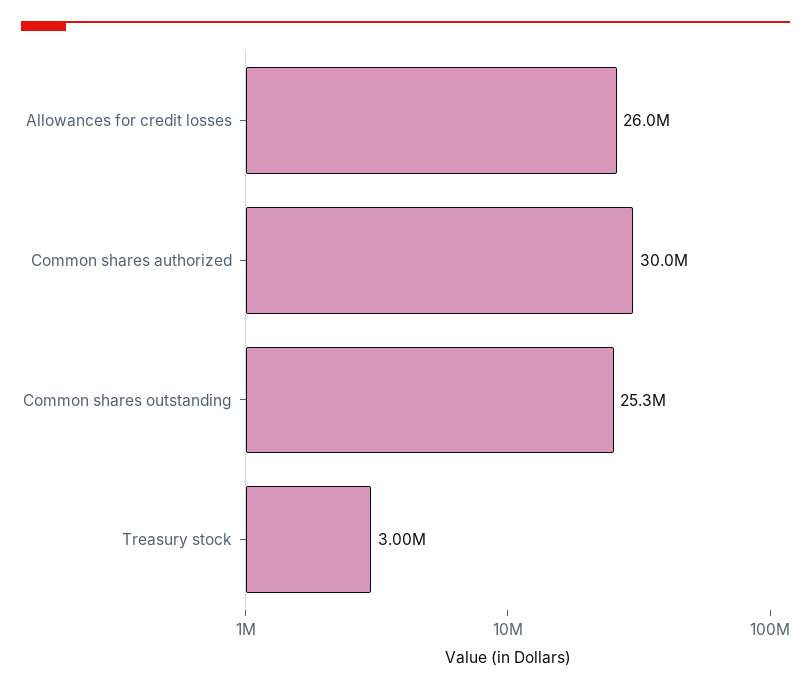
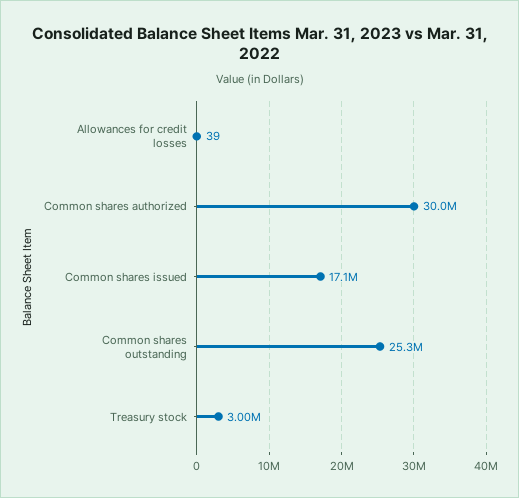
  {
-   "Allowances for credit losses": 26000000,
+   "Allowances for credit losses": 39,
    "Common shares authorized": 30000000,
    "Common shares outstanding": 25300000,
-   "Treasury stock": 3000000
+   "Treasury stock": 3000000,
+   "Common shares issued": 17100000
  }

